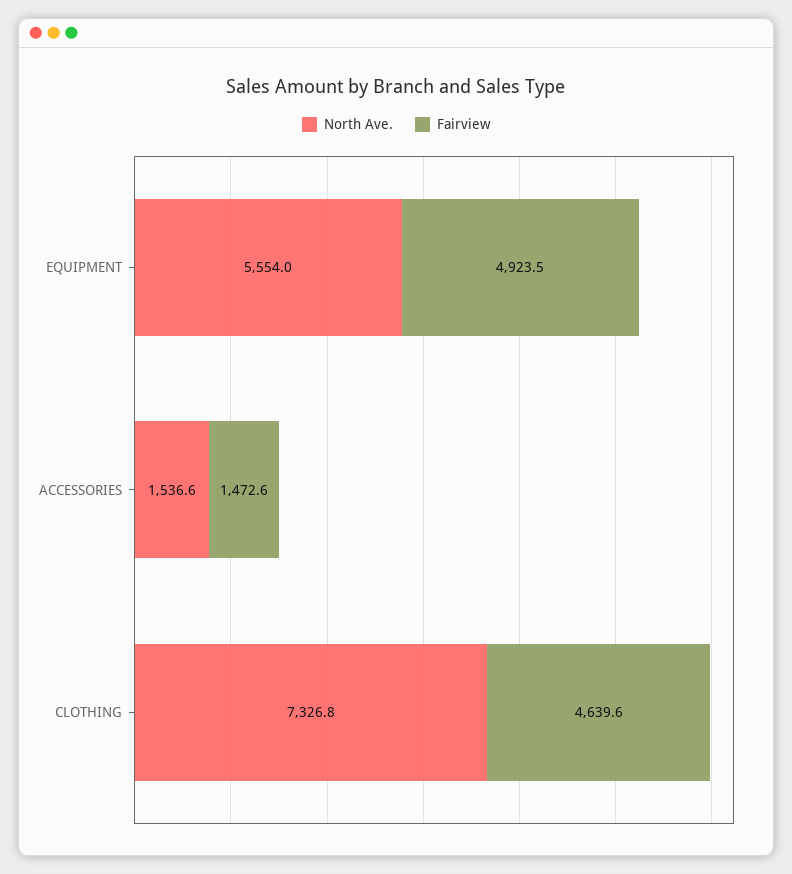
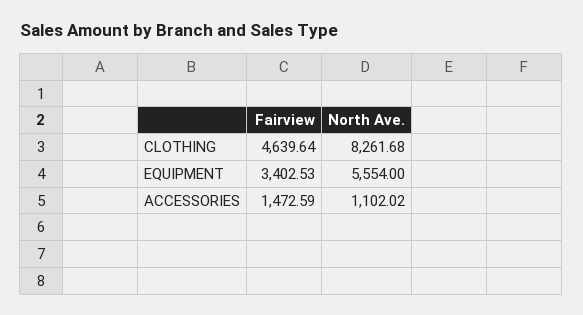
  {
    "North Ave.": {
      "EQUIPMENT": 5554,
-     "ACCESSORIES": 1536.6,
+     "ACCESSORIES": 1102.02,
-     "CLOTHING": 7326.8
+     "CLOTHING": 8261.68
    },
    "Fairview": {
-     "EQUIPMENT": 4923.5,
+     "EQUIPMENT": 3402.53,
      "ACCESSORIES": 1472.59,
      "CLOTHING": 4639.64
    }
  }

